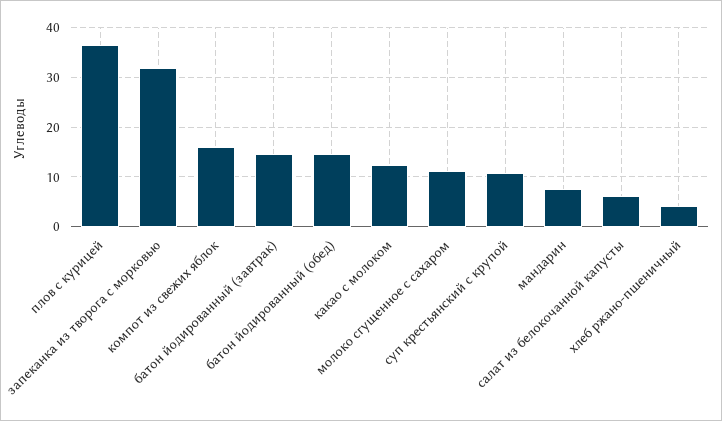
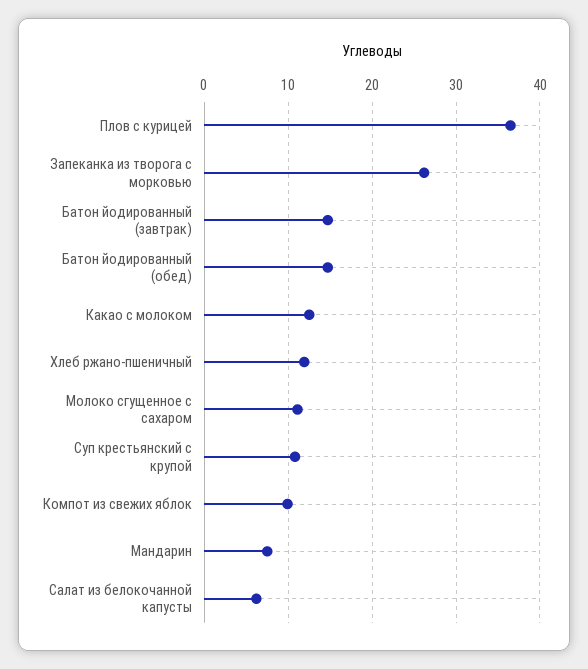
  {
    "плов с курицей": 37,
-   "запеканка из творога с морковью": 32,
+   "запеканка из творога с морковью": 26,
-   "компот из свежих яблок": 16,
+   "компот из свежих яблок": 10,
    "батон йодированный (завтрак)": 15,
    "батон йодированный (обед)": 15,
    "какао с молоком": 13,
    "молоко сгущенное с сахаром": 11,
    "суп крестьянский с крупой": 11,
    "мандарин": 8,
    "салат из белокочанной капусты": 6,
-   "хлеб ржано-пшеничный": 4
+   "хлеб ржано-пшеничный": 12
  }

